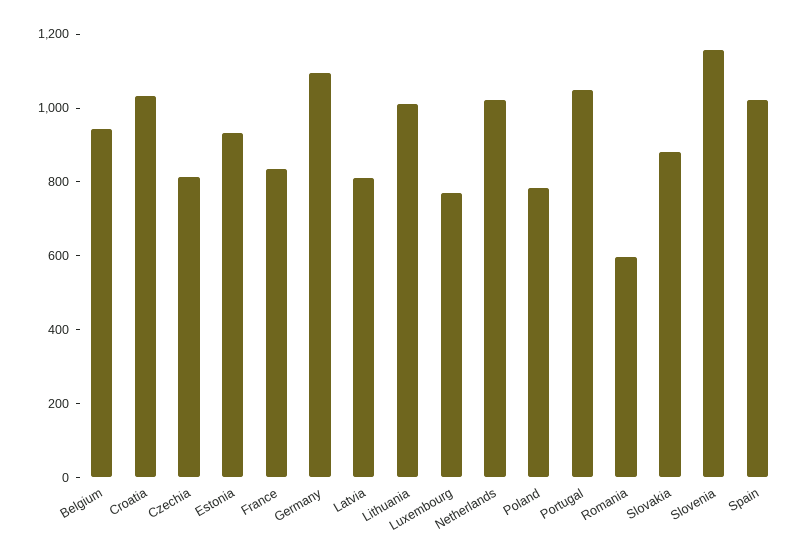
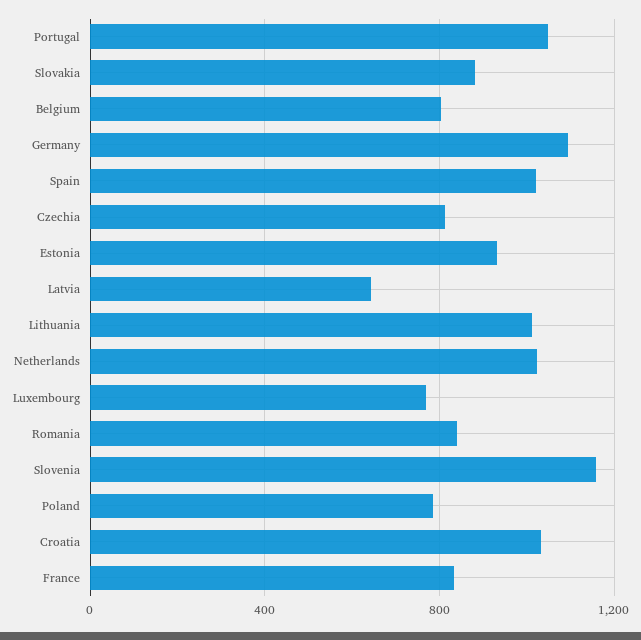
  {
-   "Belgium": 950,
+   "Belgium": 800,
    "Croatia": 1050,
    "Czechia": 800,
    "Estonia": 950,
    "France": 850,
    "Germany": 1100,
-   "Latvia": 800,
+   "Latvia": 650,
    "Lithuania": 1000,
    "Luxembourg": 750,
    "Netherlands": 1000,
    "Poland": 800,
    "Portugal": 1050,
-   "Romania": 600,
+   "Romania": 850,
    "Slovakia": 900,
    "Slovenia": 1150,
    "Spain": 1000
  }

